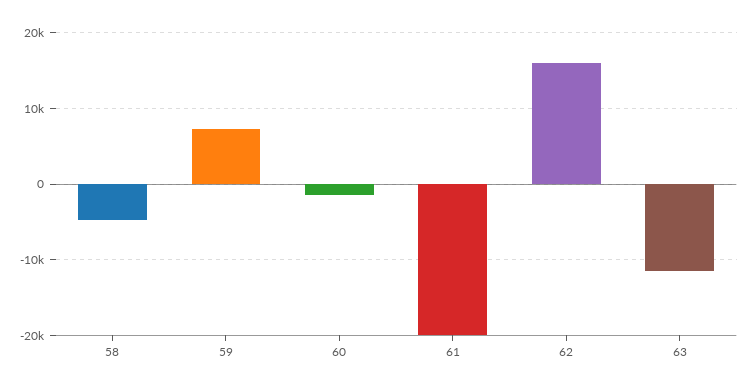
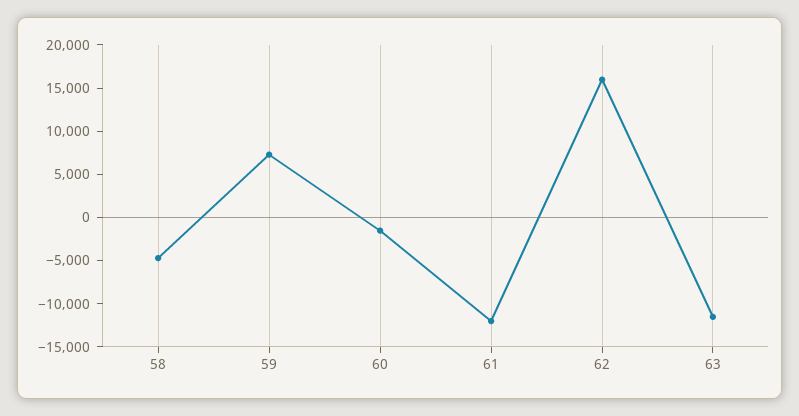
  {
    "58": -5000,
    "59": 7000,
    "60": -2000,
-   "61": -20000,
+   "61": -12000,
    "62": 16000,
    "63": -12000
  }

